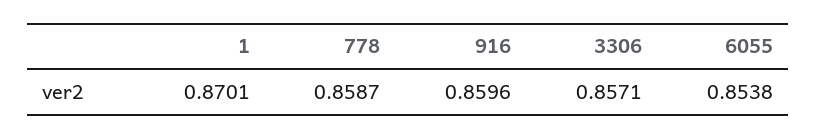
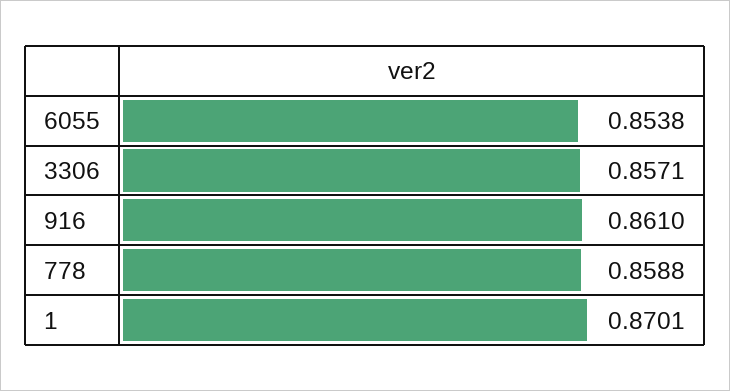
  {
    "1": 0.8701,
-   "778": 0.8587,
+   "778": 0.8588,
-   "916": 0.8596,
+   "916": 0.861,
    "3306": 0.8571,
    "6055": 0.8538
  }

